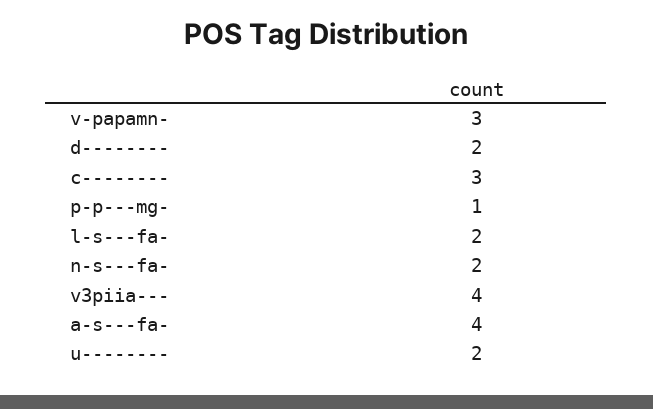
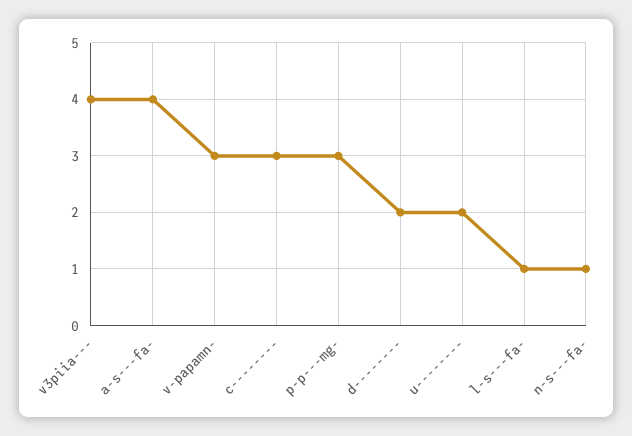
  {
    "v-papamn-": 3,
    "d--------": 2,
    "c--------": 3,
-   "p-p---mg-": 1,
+   "p-p---mg-": 3,
-   "l-s---fa-": 2,
+   "l-s---fa-": 1,
-   "n-s---fa-": 2,
+   "n-s---fa-": 1,
    "v3piia---": 4,
    "a-s---fa-": 4,
    "u--------": 2
  }

